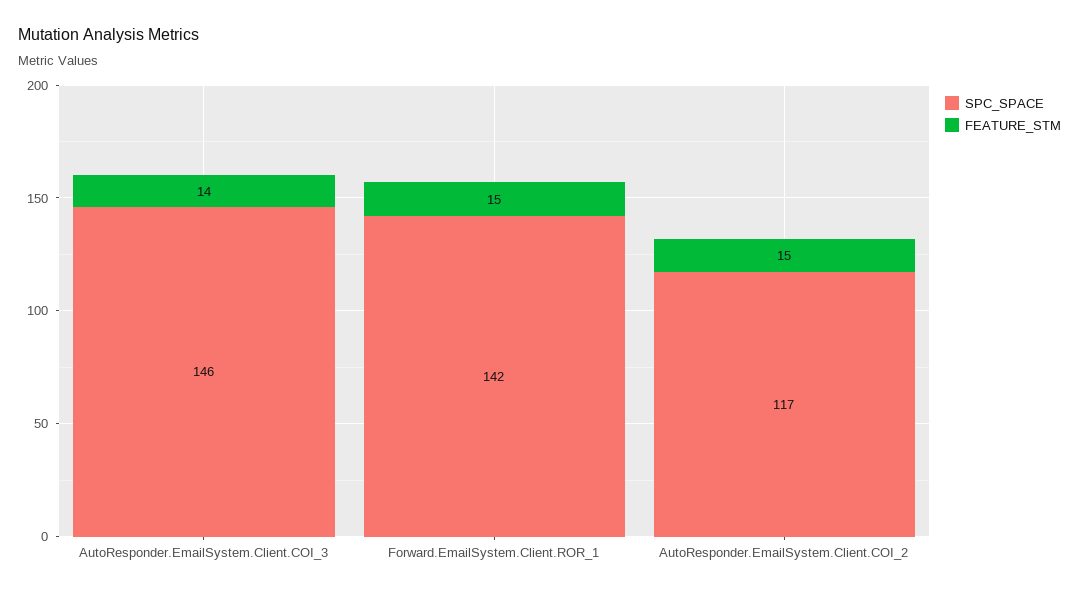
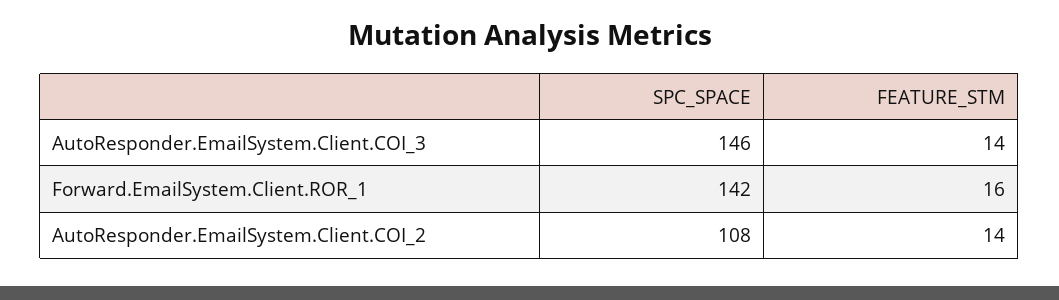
  {
    "SPC_SPACE": {
      "AutoResponder.EmailSystem.Client.COI_3": 146,
      "Forward.EmailSystem.Client.ROR_1": 142,
-     "AutoResponder.EmailSystem.Client.COI_2": 117
+     "AutoResponder.EmailSystem.Client.COI_2": 108
    },
    "FEATURE_STM": {
      "AutoResponder.EmailSystem.Client.COI_3": 14,
-     "Forward.EmailSystem.Client.ROR_1": 15,
+     "Forward.EmailSystem.Client.ROR_1": 16,
-     "AutoResponder.EmailSystem.Client.COI_2": 15
+     "AutoResponder.EmailSystem.Client.COI_2": 14
    }
  }

